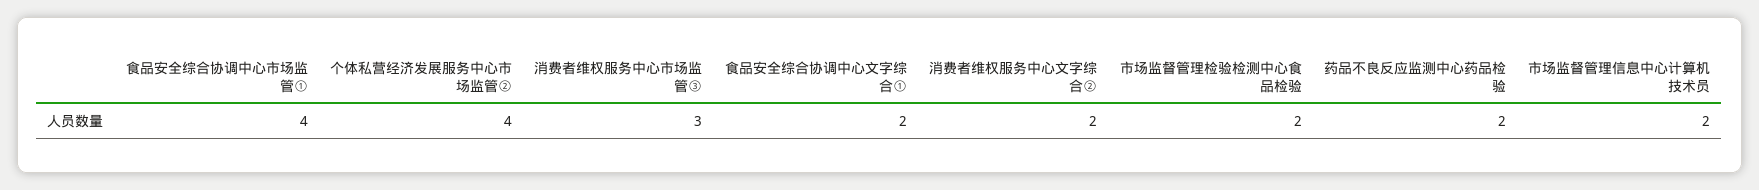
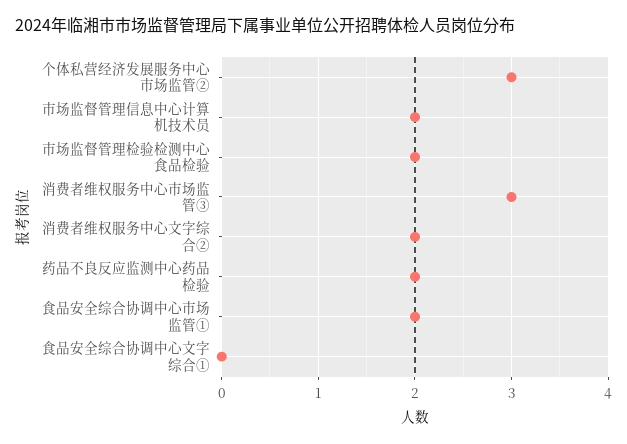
  {
-   "食品安全综合协调中心市场监管①": 4,
+   "食品安全综合协调中心市场监管①": 2,
-   "个体私营经济发展服务中心市场监管②": 4,
+   "个体私营经济发展服务中心市场监管②": 3,
    "消费者维权服务中心市场监管③": 3,
-   "食品安全综合协调中心文字综合①": 2,
+   "食品安全综合协调中心文字综合①": 0,
    "消费者维权服务中心文字综合②": 2,
    "市场监督管理检验检测中心食品检验": 2,
    "药品不良反应监测中心药品检验": 2,
    "市场监督管理信息中心计算机技术员": 2
  }

